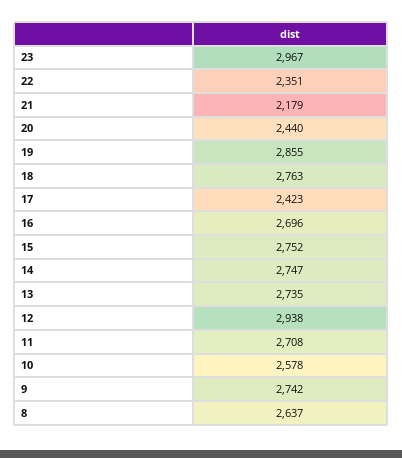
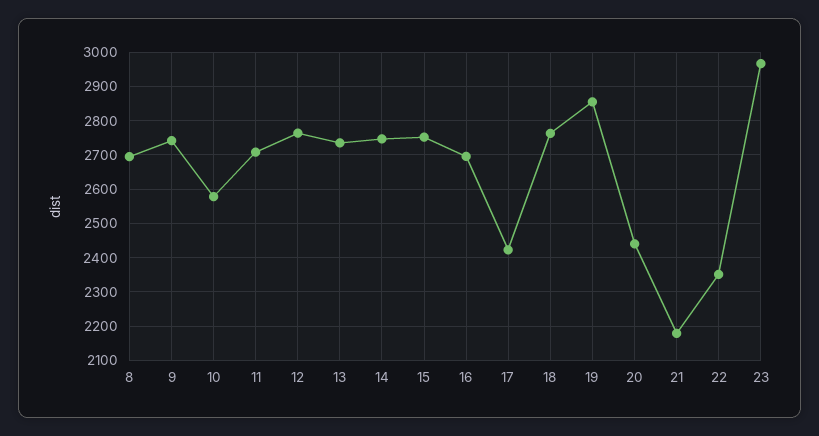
  {
    "23": 2967,
    "22": 2351,
    "21": 2179,
    "20": 2440,
    "19": 2855,
    "18": 2763,
    "17": 2423,
    "16": 2696,
    "15": 2752,
    "14": 2747,
    "13": 2735,
-   "12": 2938,
+   "12": 2760,
    "11": 2708,
    "10": 2578,
    "9": 2742,
-   "8": 2637
+   "8": 2700
  }

